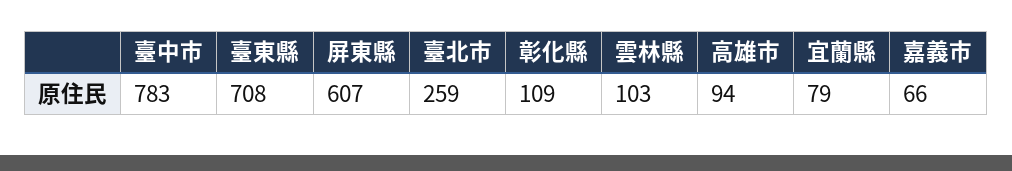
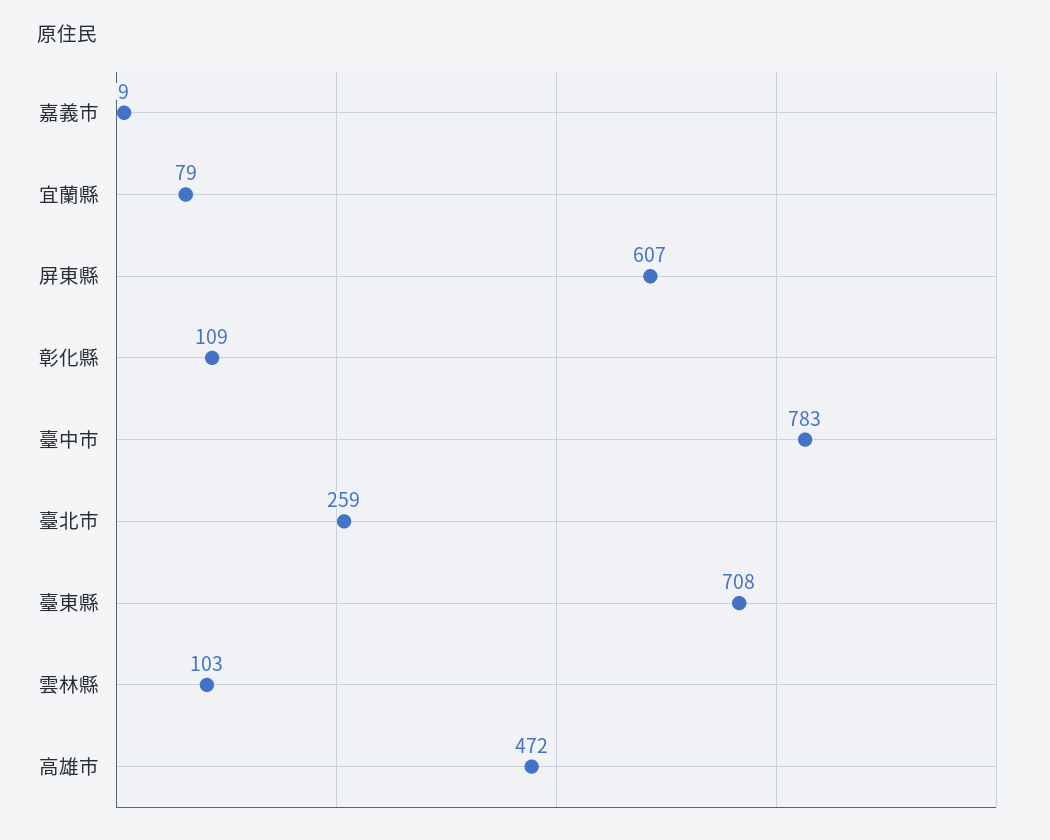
  {
    "臺中市": 783,
    "臺東縣": 708,
    "屏東縣": 607,
    "臺北市": 259,
    "彰化縣": 109,
    "雲林縣": 103,
-   "高雄市": 94,
+   "高雄市": 472,
    "宜蘭縣": 79,
-   "嘉義市": 66
+   "嘉義市": 9
  }

